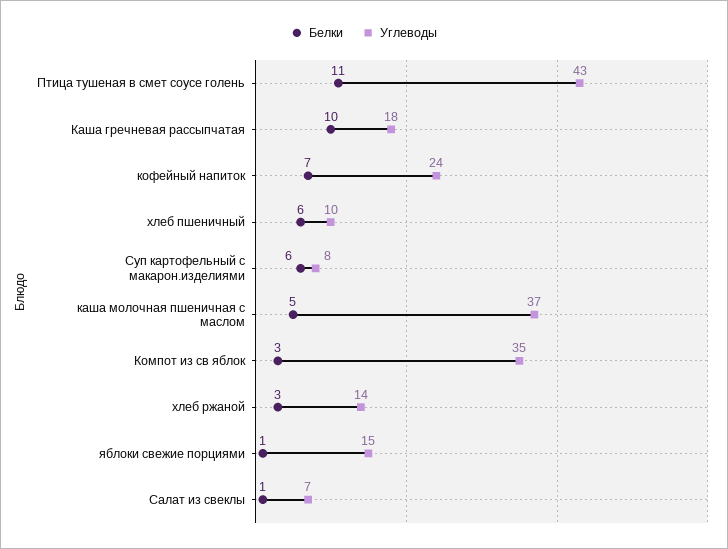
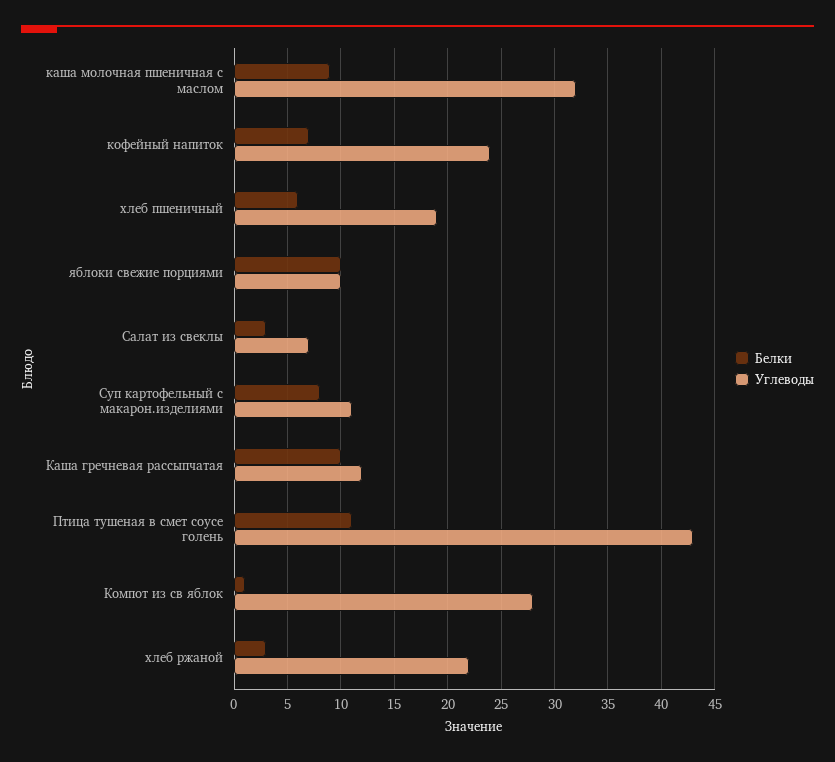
  {
    "Белки": {
      "Птица тушеная в смет соусе голень": 11,
      "Каша гречневая рассыпчатая": 10,
      "кофейный напиток": 7,
      "хлеб пшеничный": 6,
-     "Суп картофельный с макарон.изделиями": 6,
+     "Суп картофельный с макарон.изделиями": 8,
-     "каша молочная пшеничная с маслом": 5,
+     "каша молочная пшеничная с маслом": 9,
-     "Компот из св яблок": 3,
+     "Компот из св яблок": 1,
      "хлеб ржаной": 3,
-     "яблоки свежие порциями": 1,
+     "яблоки свежие порциями": 10,
-     "Салат из свеклы": 1
+     "Салат из свеклы": 3
    },
    "Углеводы": {
      "Птица тушеная в смет соусе голень": 43,
-     "Каша гречневая рассыпчатая": 18,
+     "Каша гречневая рассыпчатая": 12,
      "кофейный напиток": 24,
-     "хлеб пшеничный": 10,
+     "хлеб пшеничный": 19,
-     "Суп картофельный с макарон.изделиями": 8,
+     "Суп картофельный с макарон.изделиями": 11,
-     "каша молочная пшеничная с маслом": 37,
+     "каша молочная пшеничная с маслом": 32,
-     "Компот из св яблок": 35,
+     "Компот из св яблок": 28,
-     "хлеб ржаной": 14,
+     "хлеб ржаной": 22,
-     "яблоки свежие порциями": 15,
+     "яблоки свежие порциями": 10,
      "Салат из свеклы": 7
    }
  }

